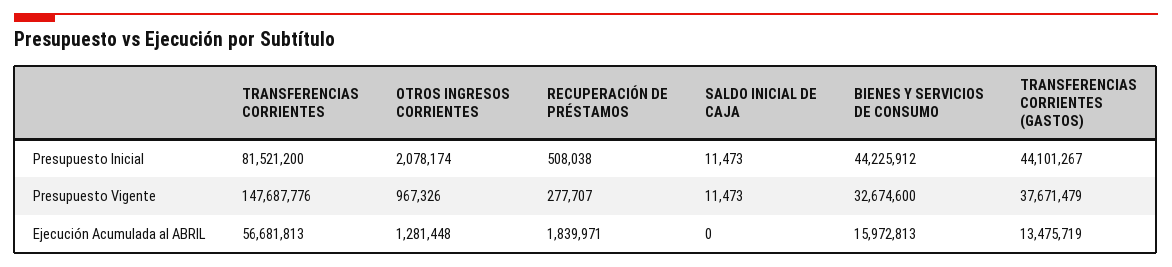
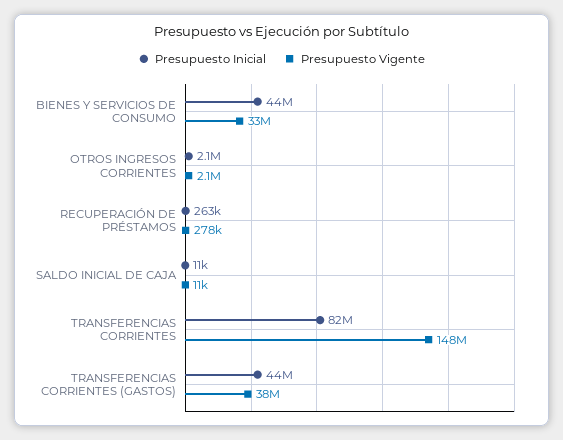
  {
    "Presupuesto Inicial": {
      "TRANSFERENCIAS CORRIENTES": 81521200,
      "OTROS INGRESOS CORRIENTES": 2078174,
-     "RECUPERACIÓN DE PRÉSTAMOS": 508038,
+     "RECUPERACIÓN DE PRÉSTAMOS": 263000,
      "SALDO INICIAL DE CAJA": 11473,
      "BIENES Y SERVICIOS DE CONSUMO": 44225912,
      "TRANSFERENCIAS CORRIENTES (GASTOS)": 44101267
    },
    "Presupuesto Vigente": {
      "TRANSFERENCIAS CORRIENTES": 147687776,
-     "OTROS INGRESOS CORRIENTES": 967326,
+     "OTROS INGRESOS CORRIENTES": 2100000,
      "RECUPERACIÓN DE PRÉSTAMOS": 277707,
      "SALDO INICIAL DE CAJA": 11473,
      "BIENES Y SERVICIOS DE CONSUMO": 32674600,
      "TRANSFERENCIAS CORRIENTES (GASTOS)": 37671479
-   },
+   }
-   "Ejecución Acumulada al ABRIL": {
-     "TRANSFERENCIAS CORRIENTES": 56681813,
-     "OTROS INGRESOS CORRIENTES": 1281448,
-     "RECUPERACIÓN DE PRÉSTAMOS": 1839971,
-     "SALDO INICIAL DE CAJA": 0,
-     "BIENES Y SERVICIOS DE CONSUMO": 15972813,
-     "TRANSFERENCIAS CORRIENTES (GASTOS)": 13475719
-   }
  }

